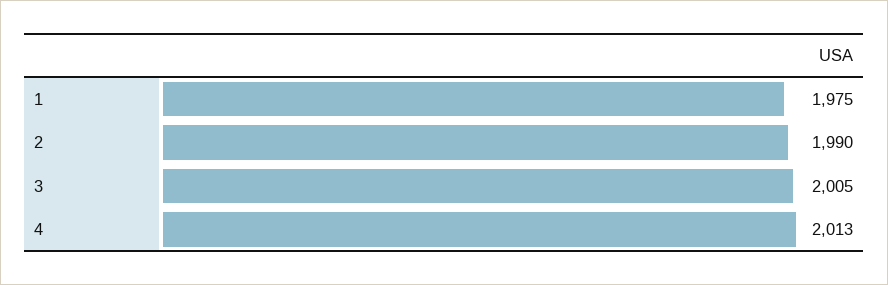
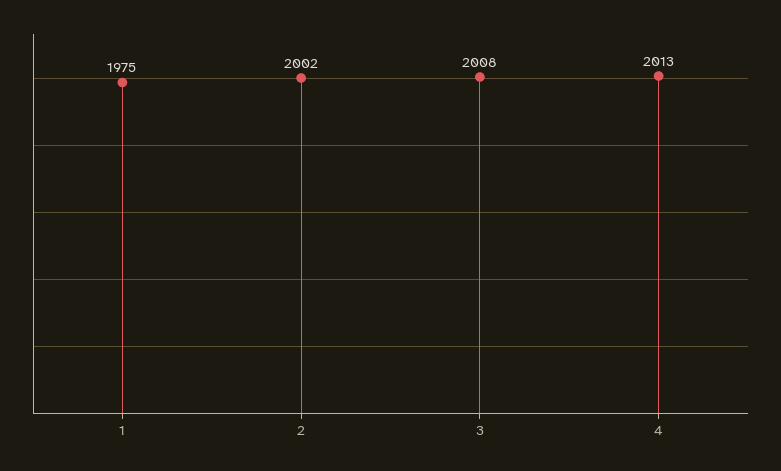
  {
    "1": 1975,
-   "2": 1990,
+   "2": 2002,
-   "3": 2005,
+   "3": 2008,
    "4": 2013
  }

